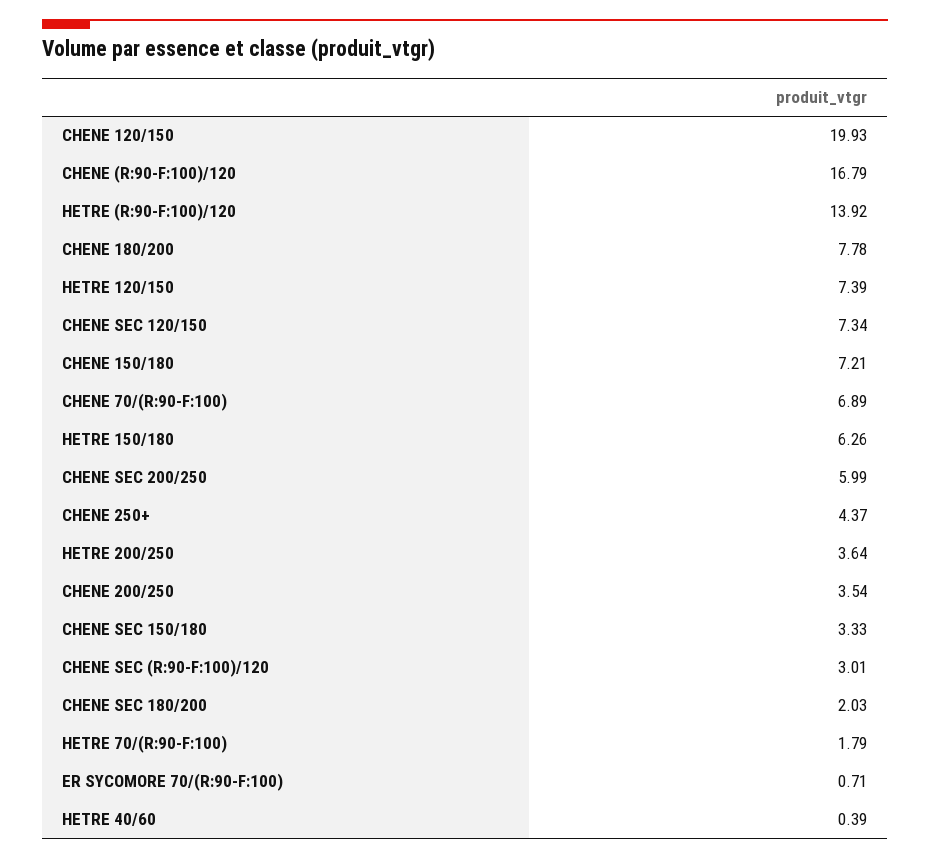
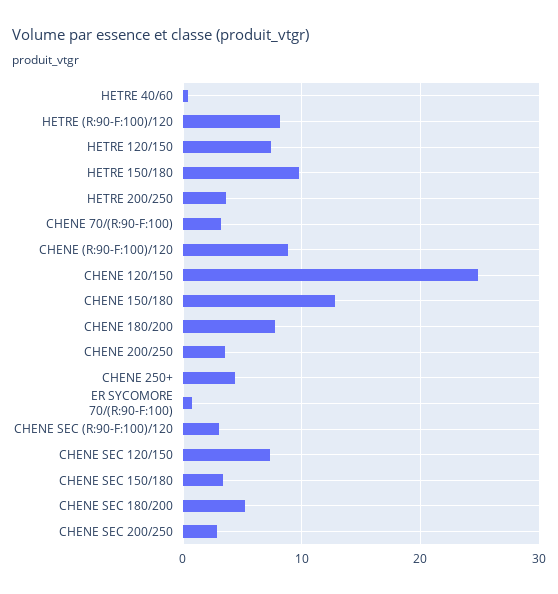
  {
-   "CHENE 120/150": 19.93,
+   "CHENE 120/150": 25,
-   "CHENE (R:90-F:100)/120": 16.79,
+   "CHENE (R:90-F:100)/120": 9,
-   "HETRE (R:90-F:100)/120": 13.92,
+   "HETRE (R:90-F:100)/120": 8,
    "CHENE 180/200": 7.78,
    "HETRE 120/150": 7.39,
    "CHENE SEC 120/150": 7.34,
-   "CHENE 150/180": 7.21,
+   "CHENE 150/180": 13,
-   "CHENE 70/(R:90-F:100)": 6.89,
+   "CHENE 70/(R:90-F:100)": 3,
-   "HETRE 150/180": 6.26,
+   "HETRE 150/180": 10,
-   "CHENE SEC 200/250": 5.99,
+   "CHENE SEC 200/250": 3,
    "CHENE 250+": 4.37,
    "HETRE 200/250": 3.64,
    "CHENE 200/250": 3.54,
    "CHENE SEC 150/180": 3.33,
    "CHENE SEC (R:90-F:100)/120": 3.01,
-   "CHENE SEC 180/200": 2.03,
+   "CHENE SEC 180/200": 5,
-   "HETRE 70/(R:90-F:100)": 1.79,
    "ER SYCOMORE 70/(R:90-F:100)": 0.71,
    "HETRE 40/60": 0.39
  }

